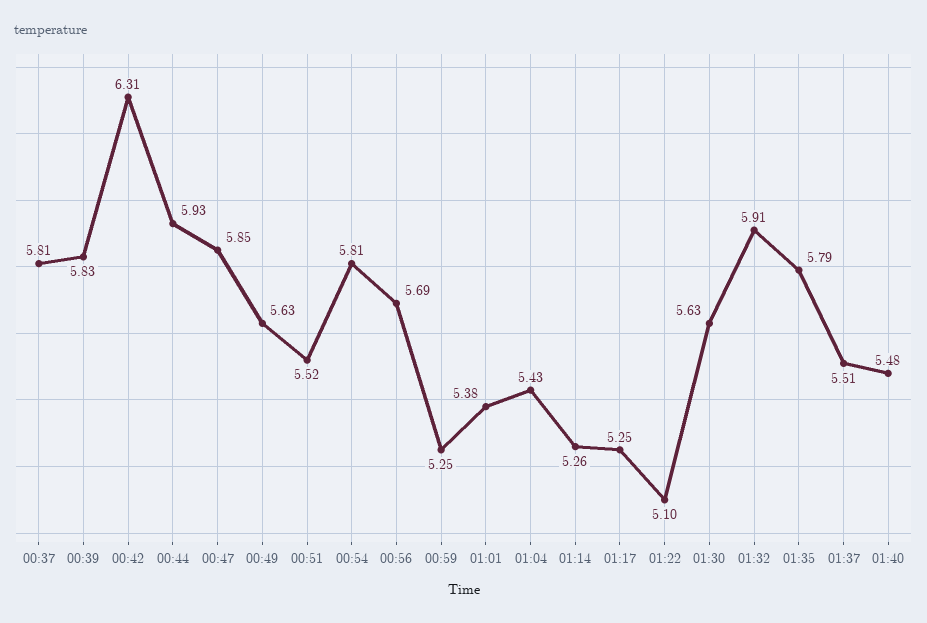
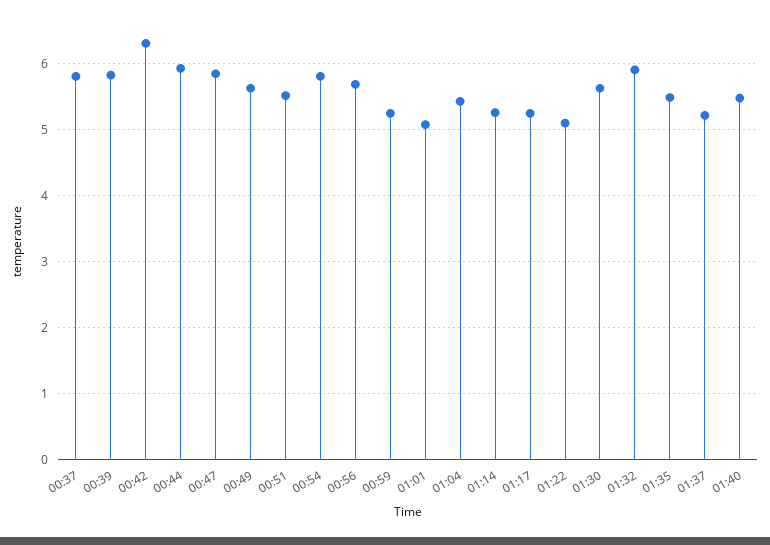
  {
    "00:37": 5.81,
    "00:39": 5.83,
    "00:42": 6.31,
    "00:44": 5.93,
    "00:47": 5.85,
    "00:49": 5.63,
    "00:51": 5.52,
    "00:54": 5.81,
    "00:56": 5.69,
    "00:59": 5.25,
-   "01:01": 5.38,
+   "01:01": 5.1,
    "01:04": 5.43,
    "01:14": 5.26,
    "01:17": 5.25,
    "01:22": 5.1,
    "01:30": 5.63,
    "01:32": 5.91,
-   "01:35": 5.79,
+   "01:35": 5.5,
-   "01:37": 5.51,
+   "01:37": 5.2,
    "01:40": 5.48
  }

